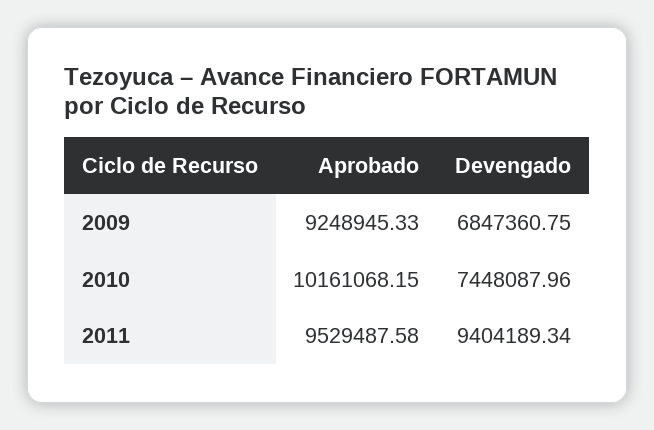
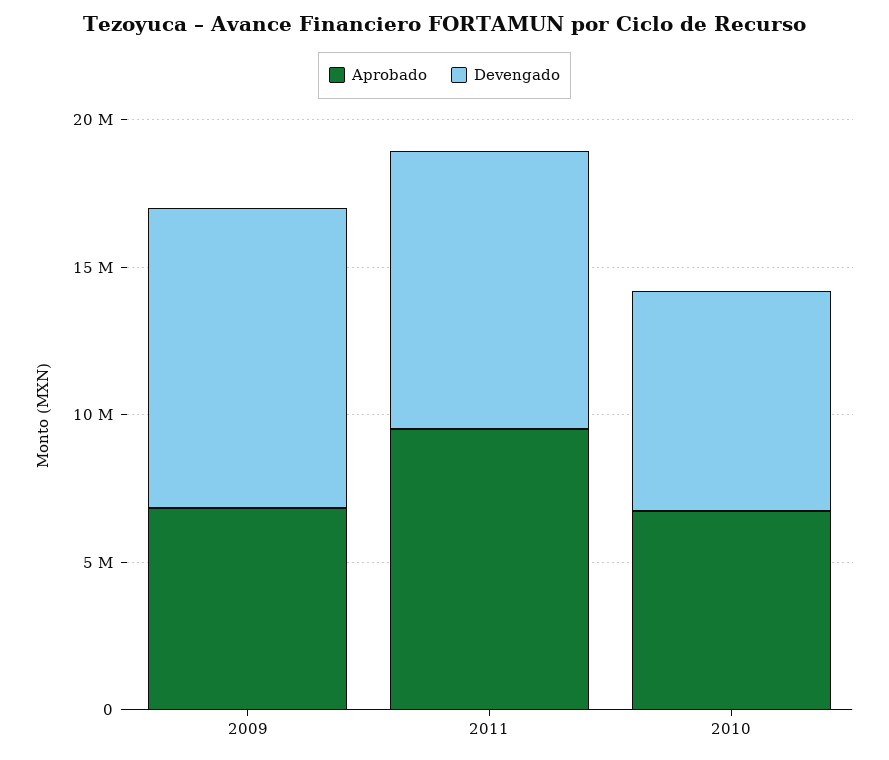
  {
    "Aprobado": {
-     "2009": 9248945.33,
+     "2009": 7000000,
-     "2010": 10161068.15,
+     "2010": 7000000,
      "2011": 9529487.58
    },
    "Devengado": {
-     "2009": 6847360.75,
+     "2009": 10000000,
      "2010": 7448087.96,
      "2011": 9404189.34
    }
  }

